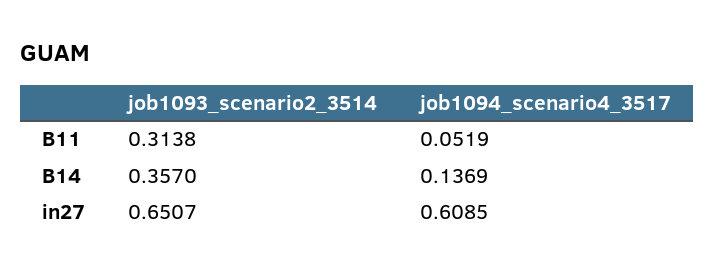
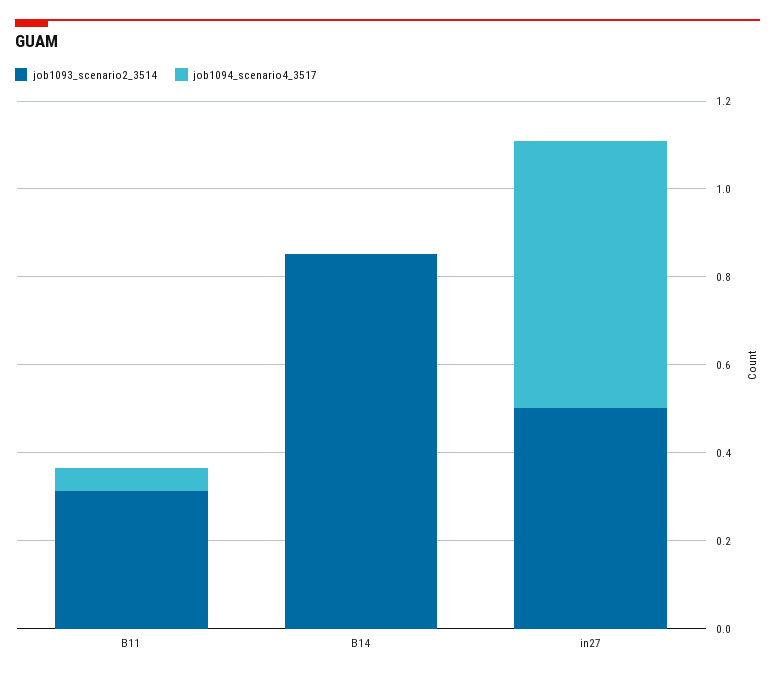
  {
    "job1093_scenario2_3514": {
      "B11": 0.3138,
-     "B14": 0.357,
+     "B14": 0.85,
-     "in27": 0.6507
+     "in27": 0.5
    },
    "job1094_scenario4_3517": {
      "B11": 0.0519,
-     "B14": 0.1369,
+     "B14": 0,
      "in27": 0.6085
    }
  }

